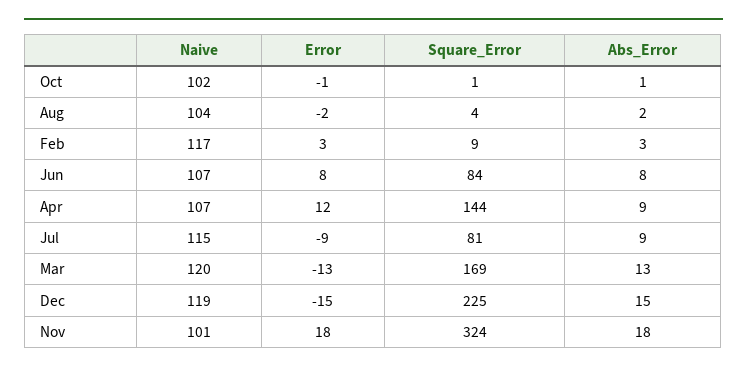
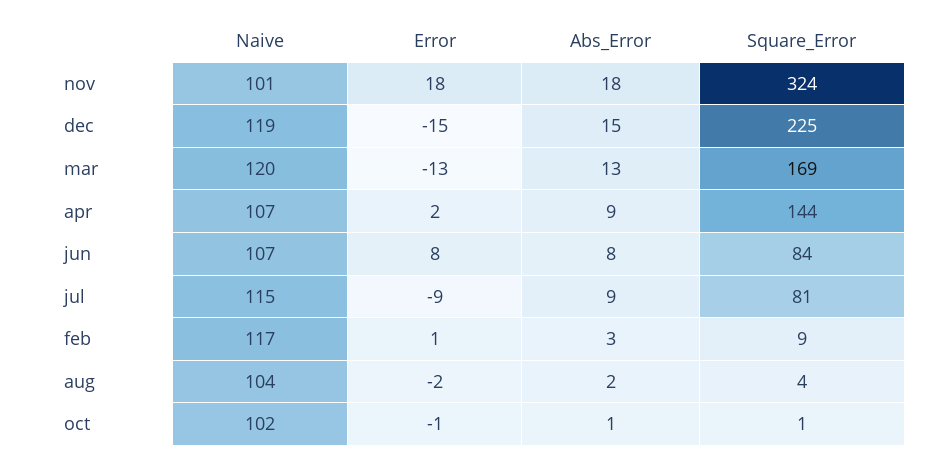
  {
    "Naive": {
      "Oct": 102,
      "Aug": 104,
      "Feb": 117,
      "Jun": 107,
      "Apr": 107,
      "Jul": 115,
      "Mar": 120,
      "Dec": 119,
      "Nov": 101
    },
    "Error": {
      "Oct": -1,
      "Aug": -2,
-     "Feb": 3,
+     "Feb": 1,
      "Jun": 8,
-     "Apr": 12,
+     "Apr": 2,
      "Jul": -9,
      "Mar": -13,
      "Dec": -15,
      "Nov": 18
    },
    "Square_Error": {
      "Oct": 1,
      "Aug": 4,
      "Feb": 9,
      "Jun": 84,
      "Apr": 144,
      "Jul": 81,
      "Mar": 169,
      "Dec": 225,
      "Nov": 324
    },
    "Abs_Error": {
      "Oct": 1,
      "Aug": 2,
      "Feb": 3,
      "Jun": 8,
      "Apr": 9,
      "Jul": 9,
      "Mar": 13,
      "Dec": 15,
      "Nov": 18
    }
  }

